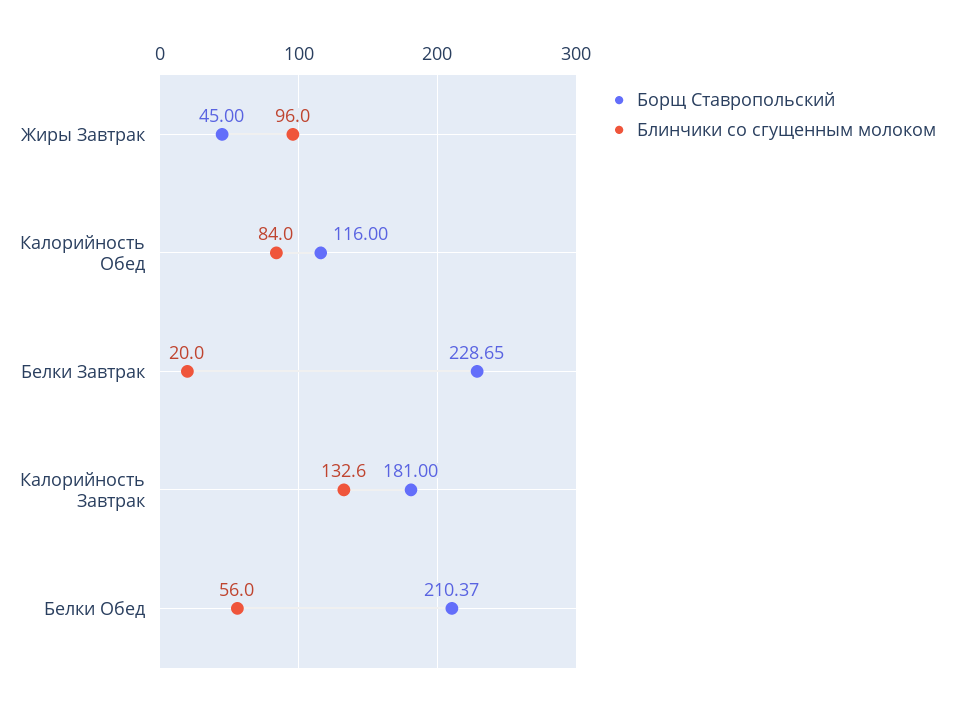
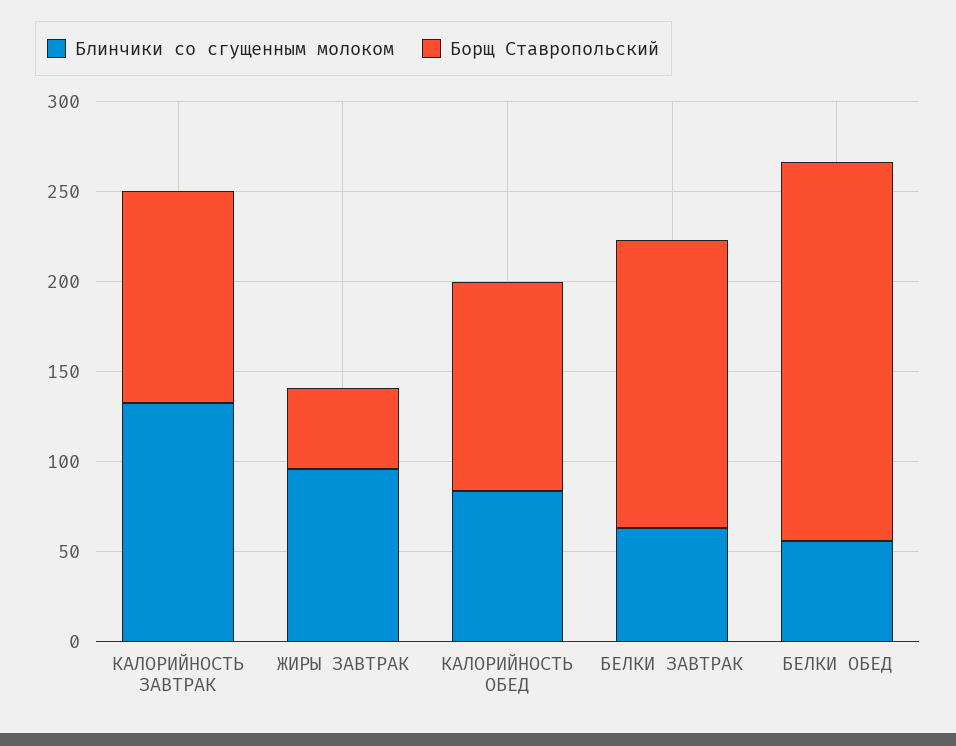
  {
    "Борщ Ставропольский": {
      "Жиры Завтрак": 45,
      "Калорийность Обед": 116,
-     "Белки Завтрак": 228.65,
+     "Белки Завтрак": 160,
-     "Калорийность Завтрак": 181,
+     "Калорийность Завтрак": 120,
      "Белки Обед": 210.37
    },
    "Блинчики со сгущенным молоком": {
      "Жиры Завтрак": 96,
      "Калорийность Обед": 84,
-     "Белки Завтрак": 20,
+     "Белки Завтрак": 60,
      "Калорийность Завтрак": 132.6,
      "Белки Обед": 56
    }
  }

